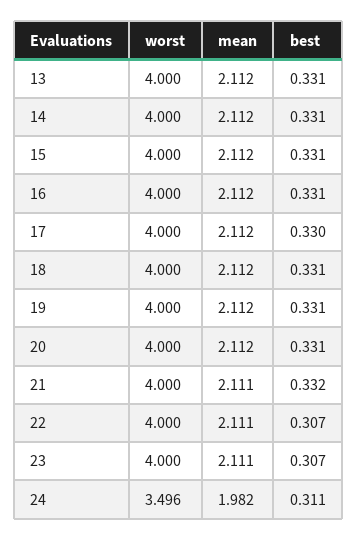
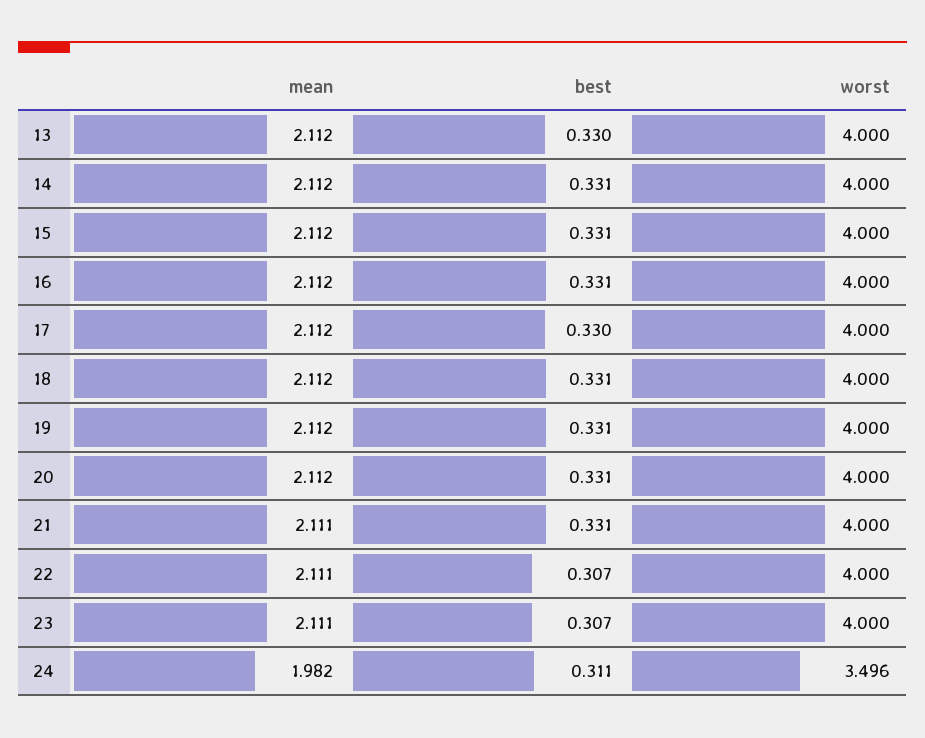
  {
    "worst": {
      "13": 4,
      "14": 4,
      "15": 4,
      "16": 4,
      "17": 4,
      "18": 4,
      "19": 4,
      "20": 4,
      "21": 4,
      "22": 4,
      "23": 4,
      "24": 3.496
    },
    "mean": {
      "13": 2.112,
      "14": 2.112,
      "15": 2.112,
      "16": 2.112,
      "17": 2.112,
      "18": 2.112,
      "19": 2.112,
      "20": 2.112,
      "21": 2.111,
      "22": 2.111,
      "23": 2.111,
      "24": 1.982
    },
    "best": {
-     "13": 0.331,
+     "13": 0.33,
      "14": 0.331,
      "15": 0.331,
      "16": 0.331,
      "17": 0.33,
      "18": 0.331,
      "19": 0.331,
      "20": 0.331,
-     "21": 0.332,
+     "21": 0.331,
      "22": 0.307,
      "23": 0.307,
      "24": 0.311
    }
  }

